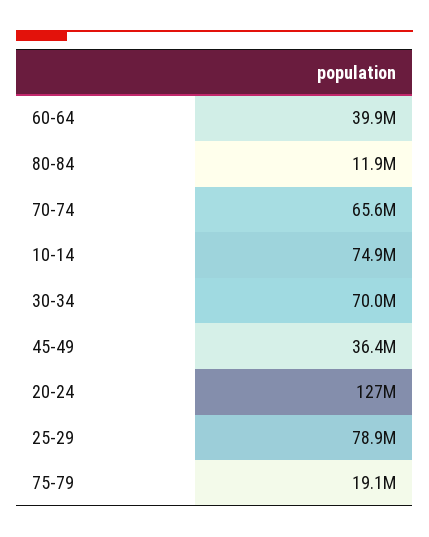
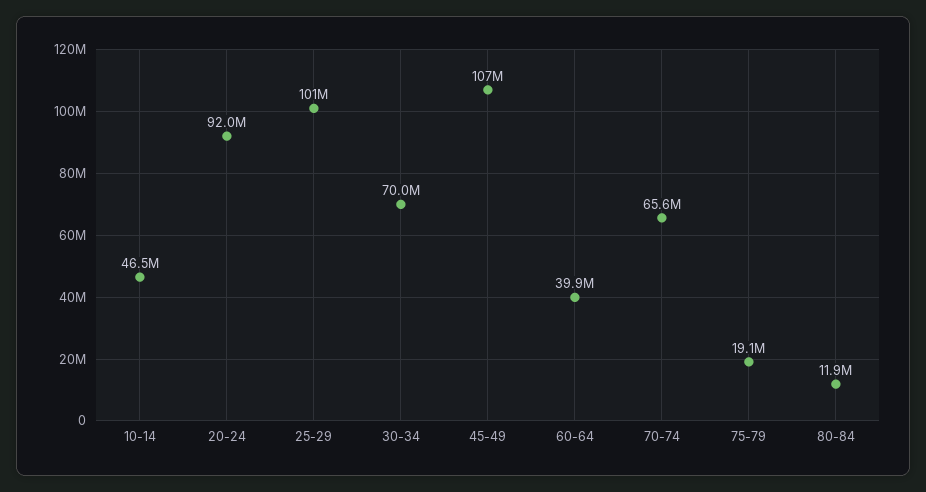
  {
    "60-64": 39900000,
    "80-84": 11900000,
    "70-74": 65600000,
-   "10-14": 74900000,
+   "10-14": 46500000,
    "30-34": 70000000,
-   "45-49": 36400000,
+   "45-49": 107000000,
-   "20-24": 127000000,
+   "20-24": 92000000,
-   "25-29": 78900000,
+   "25-29": 101000000,
    "75-79": 19100000
  }

